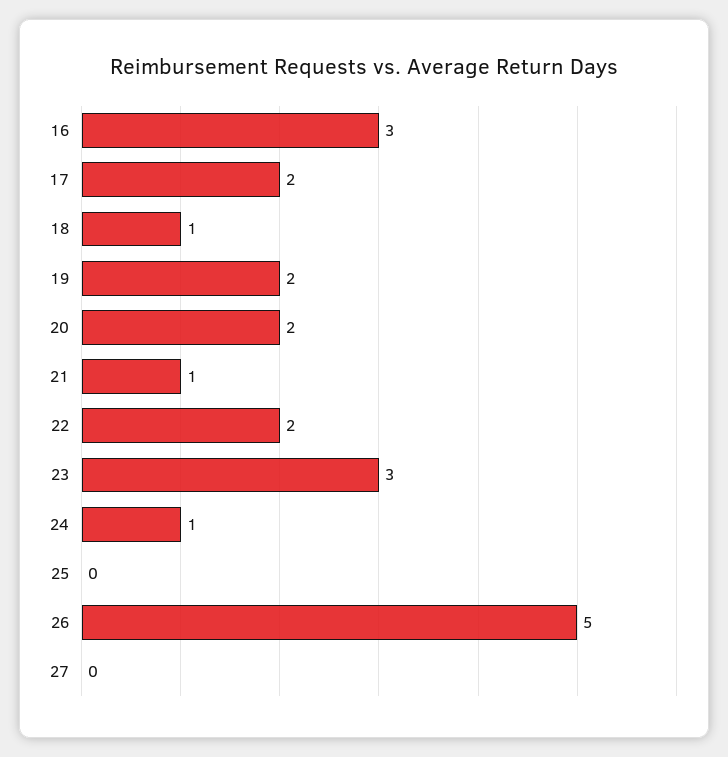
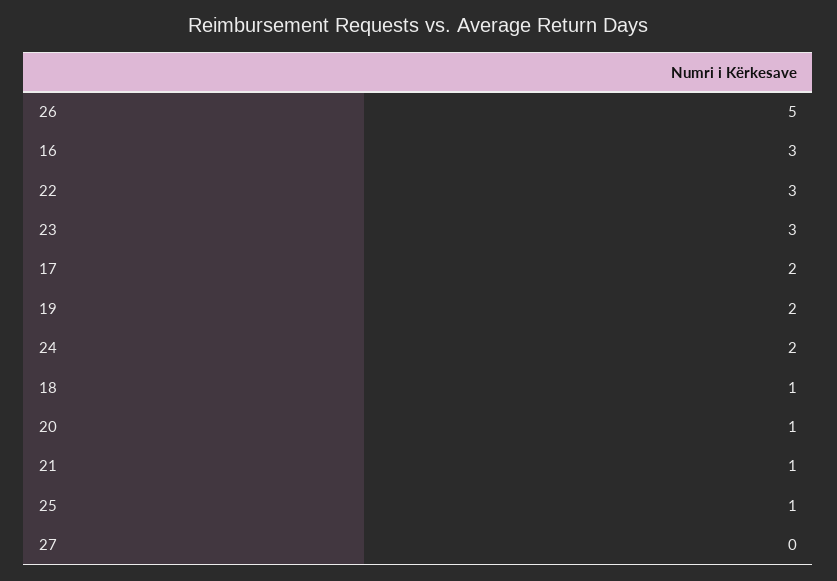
  {
    "16": 3,
    "17": 2,
    "18": 1,
    "19": 2,
-   "20": 2,
+   "20": 1,
    "21": 1,
-   "22": 2,
+   "22": 3,
    "23": 3,
-   "24": 1,
+   "24": 2,
-   "25": 0,
+   "25": 1,
    "26": 5,
    "27": 0
  }

